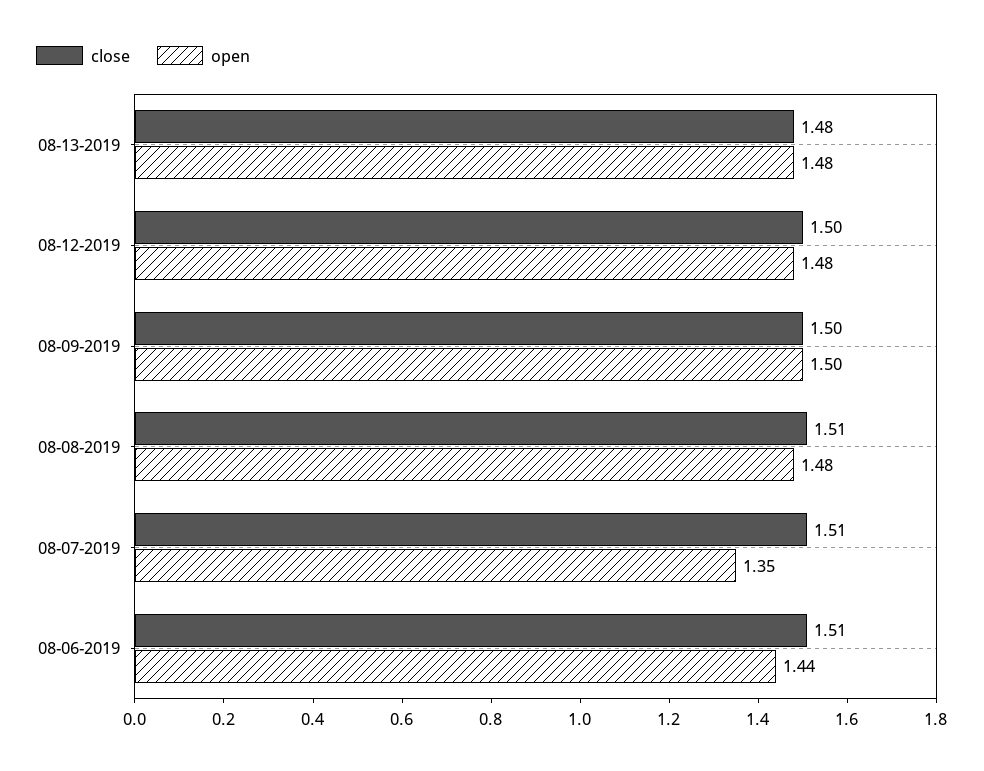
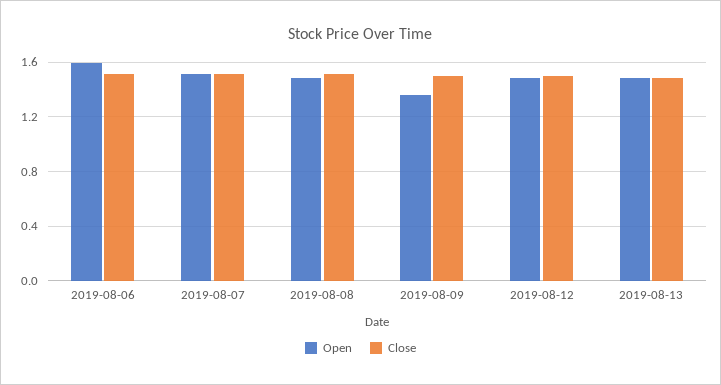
  {
    "close": {
      "08-13-2019": 1.48,
      "08-12-2019": 1.5,
      "08-09-2019": 1.5,
      "08-08-2019": 1.51,
      "08-07-2019": 1.51,
      "08-06-2019": 1.51
    },
    "open": {
      "08-13-2019": 1.48,
      "08-12-2019": 1.48,
-     "08-09-2019": 1.5,
+     "08-09-2019": 1.35,
      "08-08-2019": 1.48,
-     "08-07-2019": 1.35,
+     "08-07-2019": 1.5,
-     "08-06-2019": 1.44
+     "08-06-2019": 1.6
    }
  }

